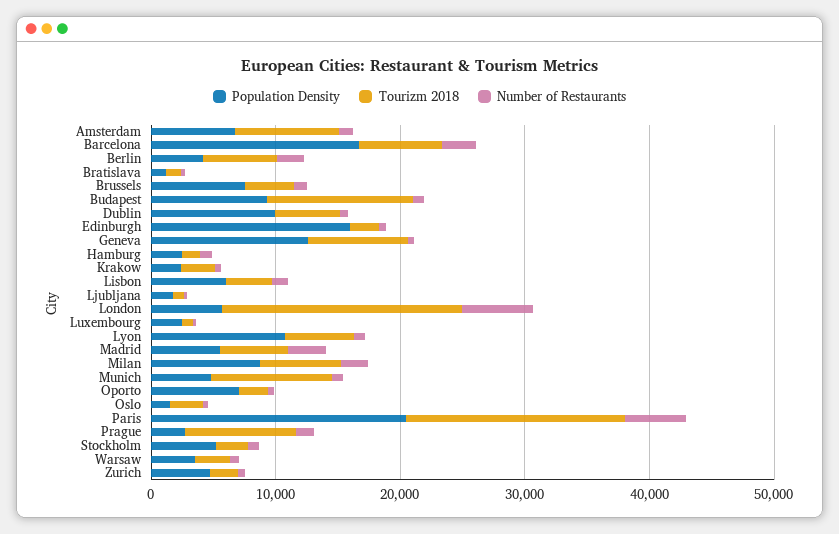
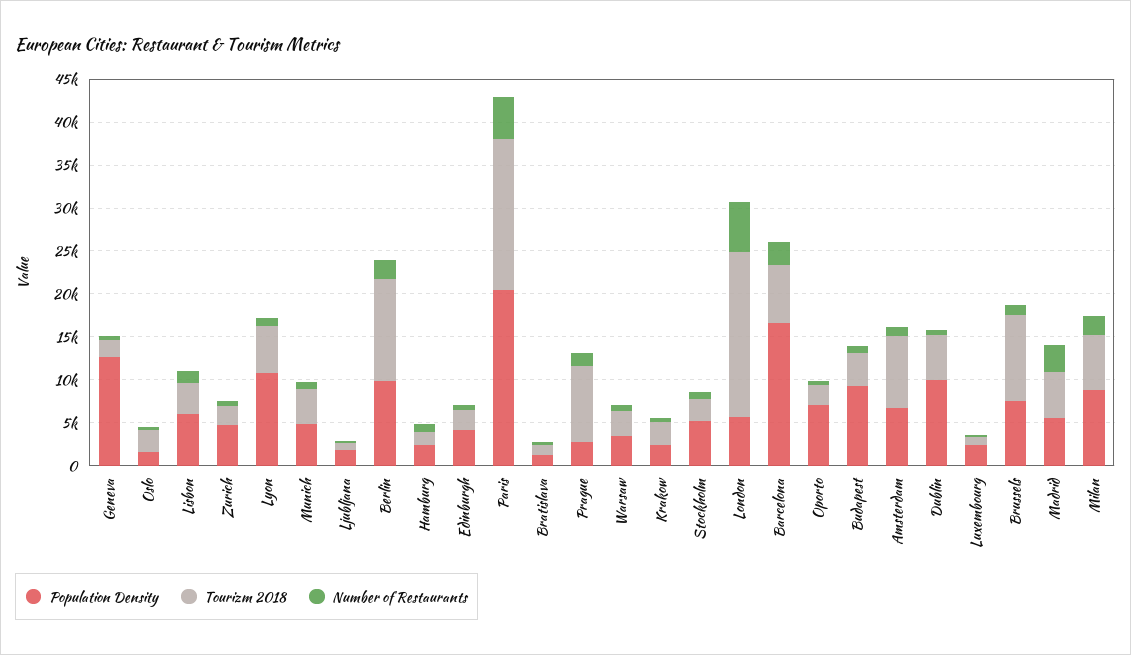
  {
    "Population Density": {
      "Amsterdam": 7000,
      "Barcelona": 17000,
-     "Berlin": 4000,
+     "Berlin": 10000,
      "Bratislava": 1000,
      "Brussels": 8000,
      "Budapest": 9000,
      "Dublin": 10000,
-     "Edinburgh": 16000,
+     "Edinburgh": 4000,
      "Geneva": 13000,
      "Hamburg": 2000,
      "Krakow": 2000,
      "Lisbon": 6000,
      "Ljubljana": 2000,
      "London": 6000,
      "Luxembourg": 2000,
      "Lyon": 11000,
      "Madrid": 5000,
      "Milan": 9000,
      "Munich": 5000,
      "Oporto": 7000,
      "Oslo": 2000,
      "Paris": 20000,
      "Prague": 3000,
      "Stockholm": 5000,
      "Warsaw": 3000,
      "Zurich": 5000
    },
    "Tourizm 2018": {
      "Amsterdam": 8000,
      "Barcelona": 7000,
-     "Berlin": 6000,
+     "Berlin": 12000,
      "Bratislava": 1000,
-     "Brussels": 4000,
+     "Brussels": 10000,
-     "Budapest": 12000,
+     "Budapest": 4000,
      "Dublin": 5000,
      "Edinburgh": 2000,
-     "Geneva": 8000,
+     "Geneva": 2000,
      "Hamburg": 1000,
      "Krakow": 3000,
      "Lisbon": 4000,
      "Ljubljana": 1000,
      "London": 19000,
      "Luxembourg": 1000,
      "Lyon": 6000,
      "Madrid": 5000,
      "Milan": 6000,
-     "Munich": 10000,
+     "Munich": 4000,
      "Oporto": 2000,
      "Oslo": 3000,
      "Paris": 18000,
      "Prague": 9000,
      "Stockholm": 3000,
      "Warsaw": 3000,
      "Zurich": 2000
    },
    "Number of Restaurants": {
      "Amsterdam": 1000,
      "Barcelona": 3000,
      "Berlin": 2000,
      "Bratislava": 0,
      "Brussels": 1000,
      "Budapest": 1000,
      "Dublin": 1000,
      "Edinburgh": 1000,
      "Geneva": 0,
      "Hamburg": 1000,
      "Krakow": 0,
      "Lisbon": 1000,
      "Ljubljana": 0,
      "London": 6000,
      "Luxembourg": 0,
      "Lyon": 1000,
      "Madrid": 3000,
      "Milan": 2000,
      "Munich": 1000,
      "Oporto": 1000,
      "Oslo": 0,
      "Paris": 5000,
      "Prague": 1000,
      "Stockholm": 1000,
      "Warsaw": 1000,
      "Zurich": 1000
    }
  }

